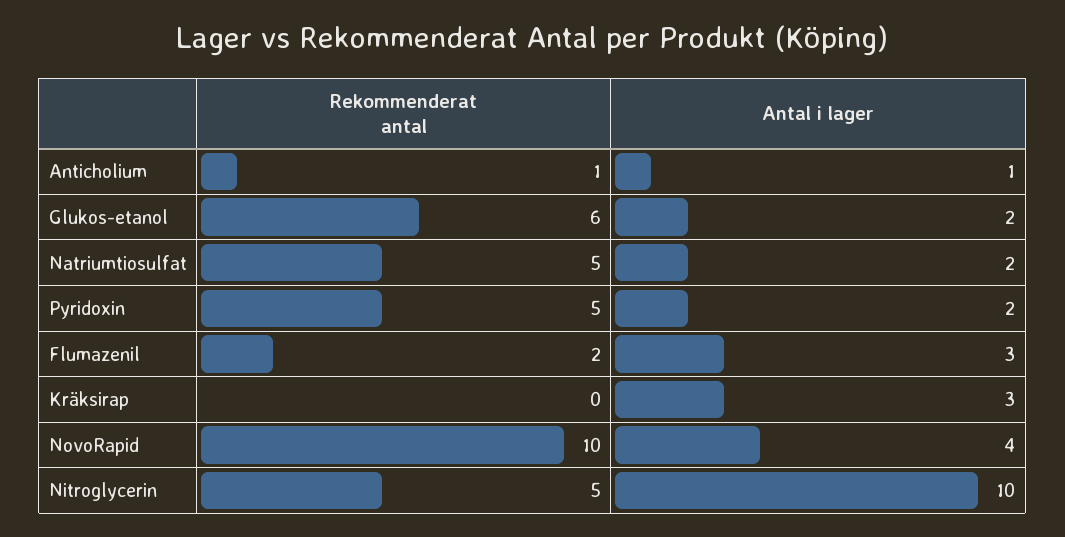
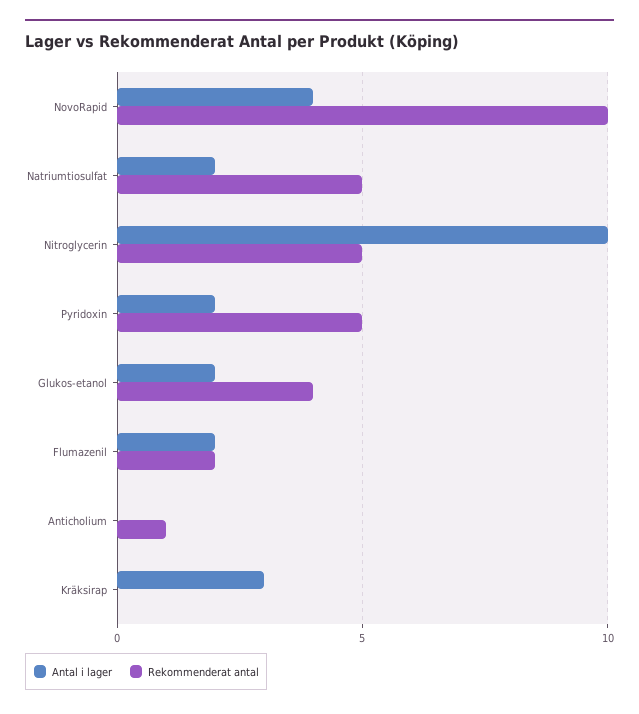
  {
    "Rekommenderat antal": {
      "Anticholium": 1,
-     "Glukos-etanol": 6,
+     "Glukos-etanol": 4,
      "Natriumtiosulfat": 5,
      "Pyridoxin": 5,
      "Flumazenil": 2,
      "Kräksirap": 0,
      "NovoRapid": 10,
      "Nitroglycerin": 5
    },
    "Antal i lager": {
-     "Anticholium": 1,
+     "Anticholium": 0,
      "Glukos-etanol": 2,
      "Natriumtiosulfat": 2,
      "Pyridoxin": 2,
-     "Flumazenil": 3,
+     "Flumazenil": 2,
      "Kräksirap": 3,
      "NovoRapid": 4,
      "Nitroglycerin": 10
    }
  }

